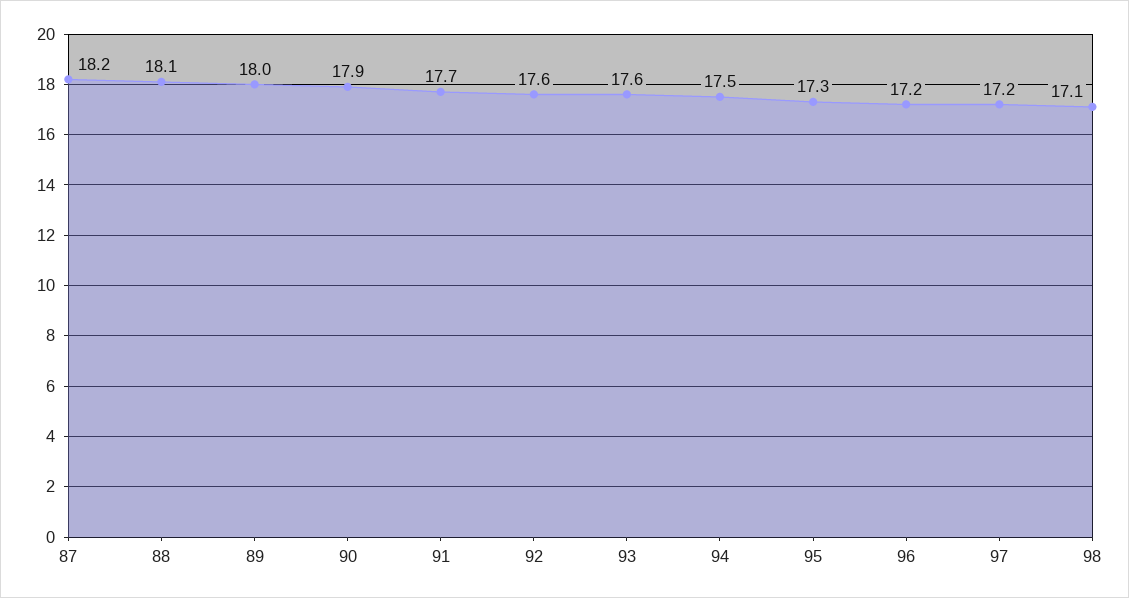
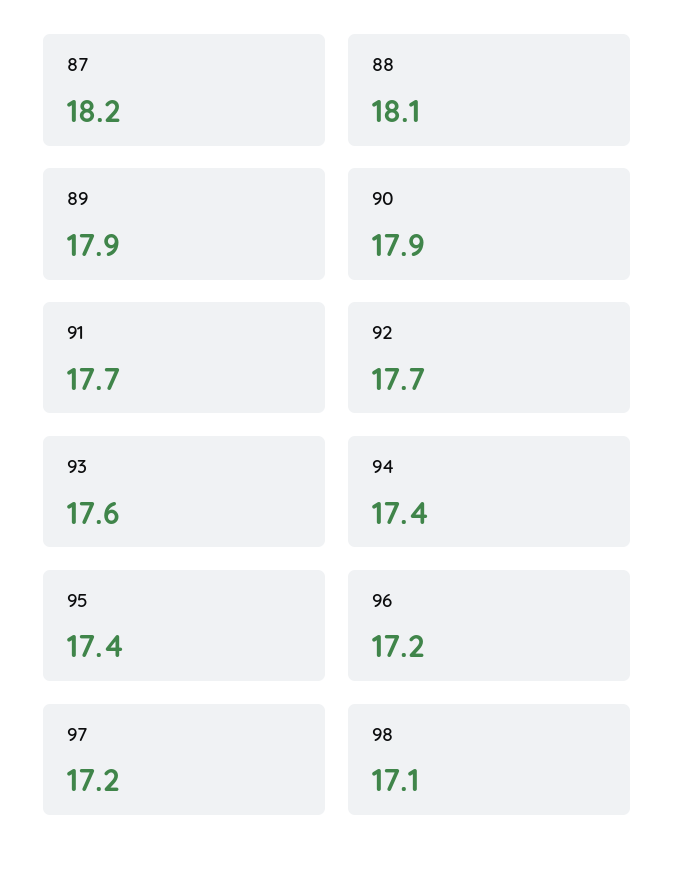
  {
    "87": 18.2,
    "88": 18.1,
-   "89": 18,
+   "89": 17.9,
    "90": 17.9,
    "91": 17.7,
-   "92": 17.6,
+   "92": 17.7,
    "93": 17.6,
-   "94": 17.5,
+   "94": 17.4,
-   "95": 17.3,
+   "95": 17.4,
    "96": 17.2,
    "97": 17.2,
    "98": 17.1
  }

